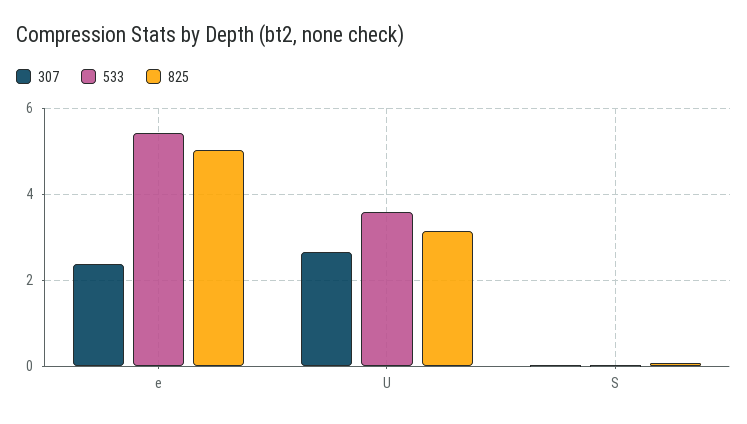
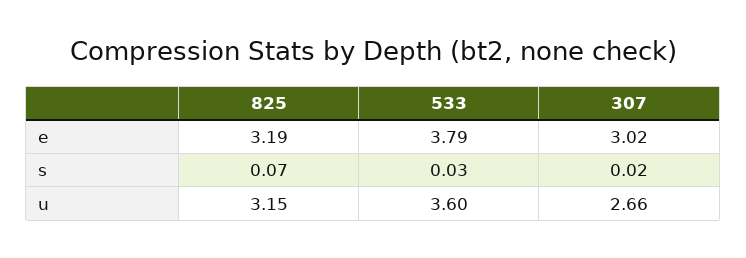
  {
    "307": {
-     "e": 2.4,
+     "e": 3.02,
      "U": 2.66,
      "S": 0.02
    },
    "533": {
-     "e": 5.4,
+     "e": 3.79,
      "U": 3.6,
      "S": 0.03
    },
    "825": {
-     "e": 5,
+     "e": 3.19,
      "U": 3.15,
      "S": 0.07
    }
  }

